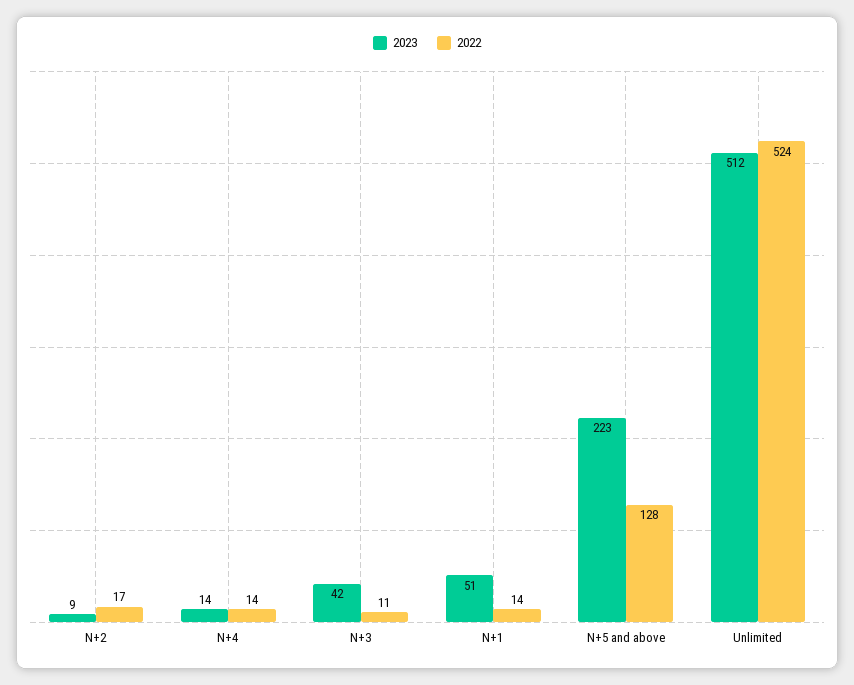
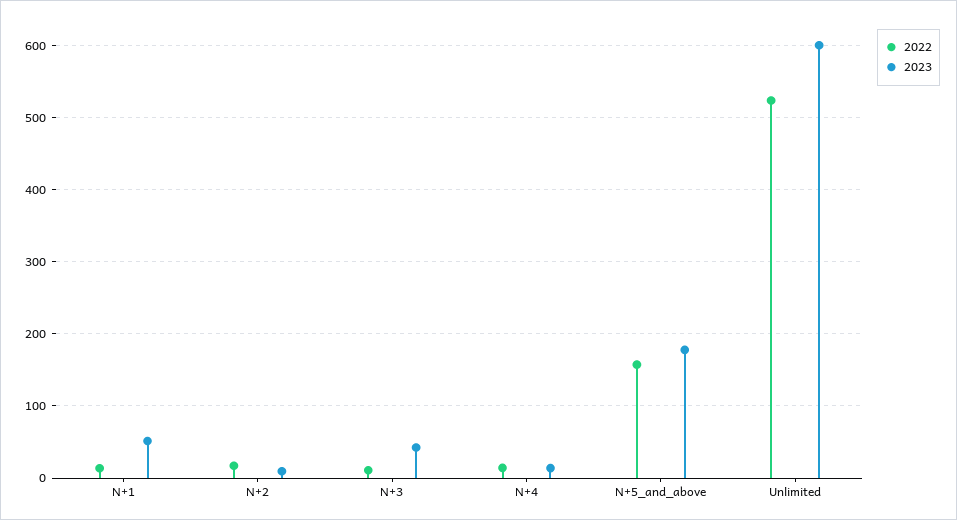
  {
    "2023": {
      "N+2": 9,
      "N+4": 14,
      "N+3": 42,
      "N+1": 51,
-     "N+5 and above": 223,
+     "N+5 and above": 180,
-     "Unlimited": 512
+     "Unlimited": 600
    },
    "2022": {
      "N+2": 17,
      "N+4": 14,
      "N+3": 11,
      "N+1": 14,
-     "N+5 and above": 128,
+     "N+5 and above": 160,
      "Unlimited": 524
    }
  }

